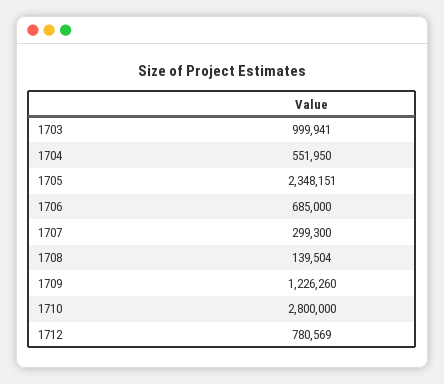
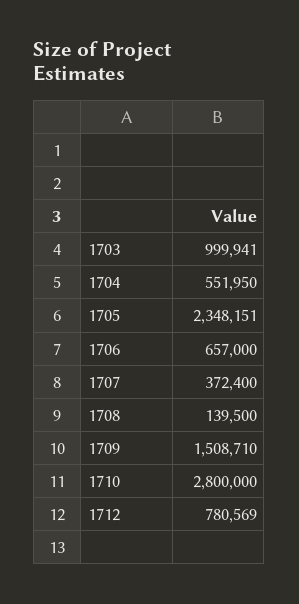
  {
    "1703": 999941,
    "1704": 551950,
    "1705": 2348151,
-   "1706": 685000,
+   "1706": 657000,
-   "1707": 299300,
+   "1707": 372400,
-   "1708": 139504,
+   "1708": 139500,
-   "1709": 1226260,
+   "1709": 1508710,
    "1710": 2800000,
    "1712": 780569
  }

